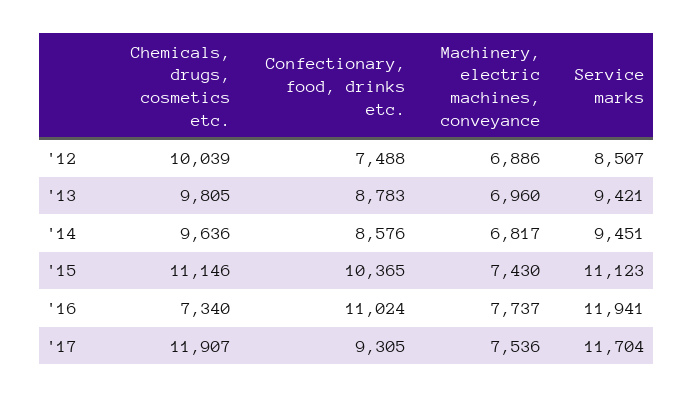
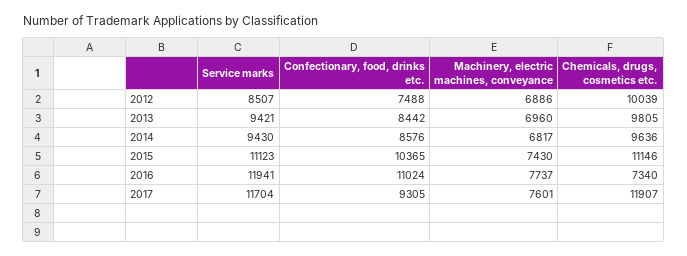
  {
    "Chemicals, drugs, cosmetics etc.": {
      "'12": 10039,
      "'13": 9805,
      "'14": 9636,
      "'15": 11146,
      "'16": 7340,
      "'17": 11907
    },
    "Confectionary, food, drinks etc.": {
      "'12": 7488,
-     "'13": 8783,
+     "'13": 8442,
      "'14": 8576,
      "'15": 10365,
      "'16": 11024,
      "'17": 9305
    },
    "Machinery, electric machines, conveyance": {
      "'12": 6886,
      "'13": 6960,
      "'14": 6817,
      "'15": 7430,
      "'16": 7737,
-     "'17": 7536
+     "'17": 7601
    },
    "Service marks": {
      "'12": 8507,
      "'13": 9421,
-     "'14": 9451,
+     "'14": 9430,
      "'15": 11123,
      "'16": 11941,
      "'17": 11704
    }
  }

